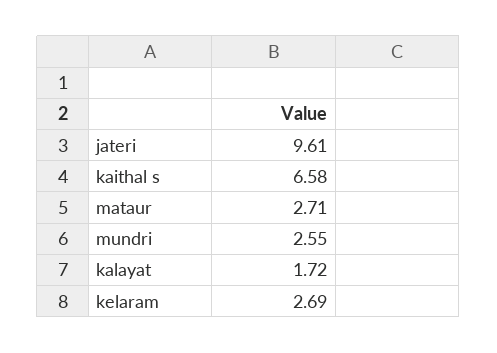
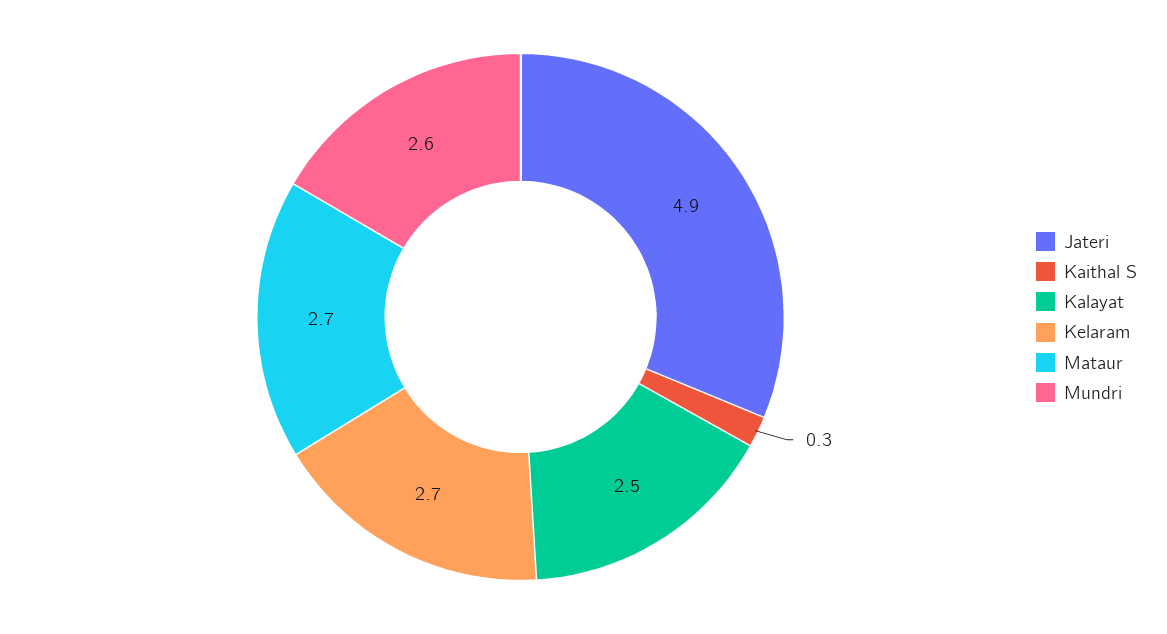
  {
-   "jateri": 9.61,
+   "jateri": 4.9,
-   "kaithal s": 6.58,
+   "kaithal s": 0.3,
    "mataur": 2.71,
    "mundri": 2.55,
-   "kalayat": 1.72,
+   "kalayat": 2.5,
    "kelaram": 2.69
  }

